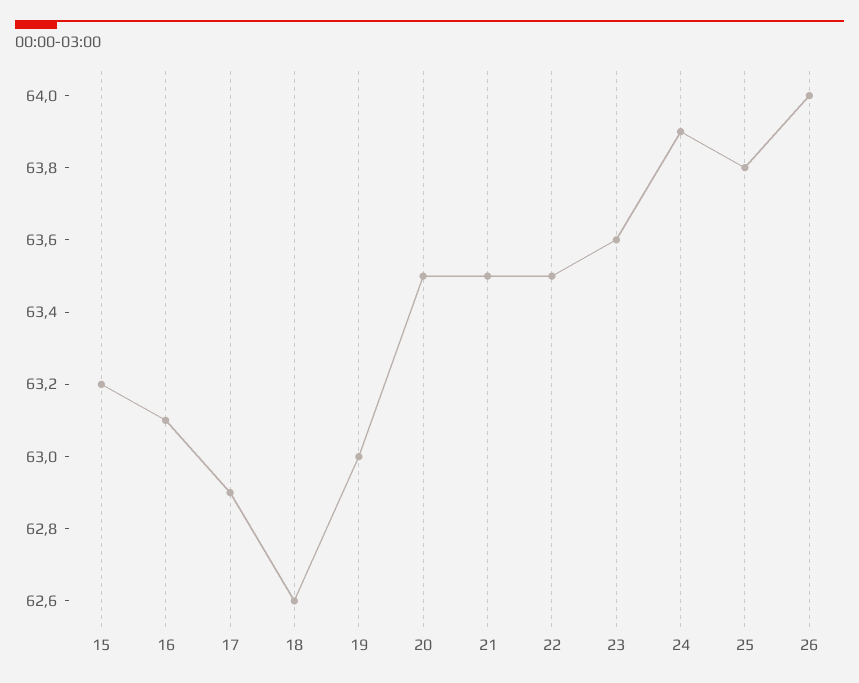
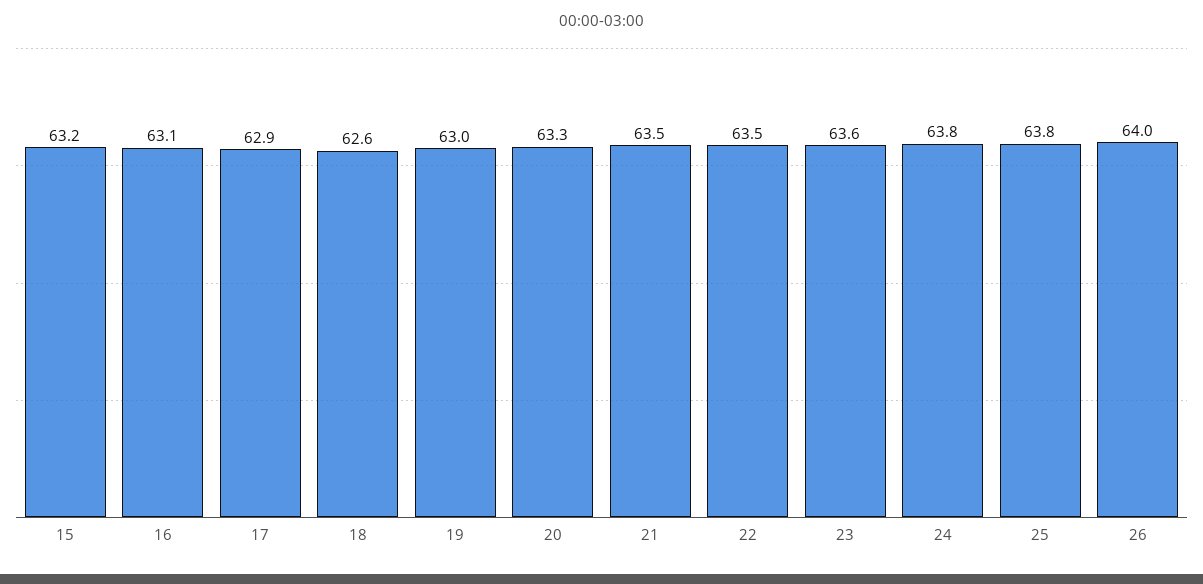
  {
    "15": 63.2,
    "16": 63.1,
    "17": 62.9,
    "18": 62.6,
    "19": 63,
-   "20": 63.5,
+   "20": 63.3,
    "21": 63.5,
    "22": 63.5,
    "23": 63.6,
-   "24": 63.9,
+   "24": 63.8,
    "25": 63.8,
    "26": 64
  }

